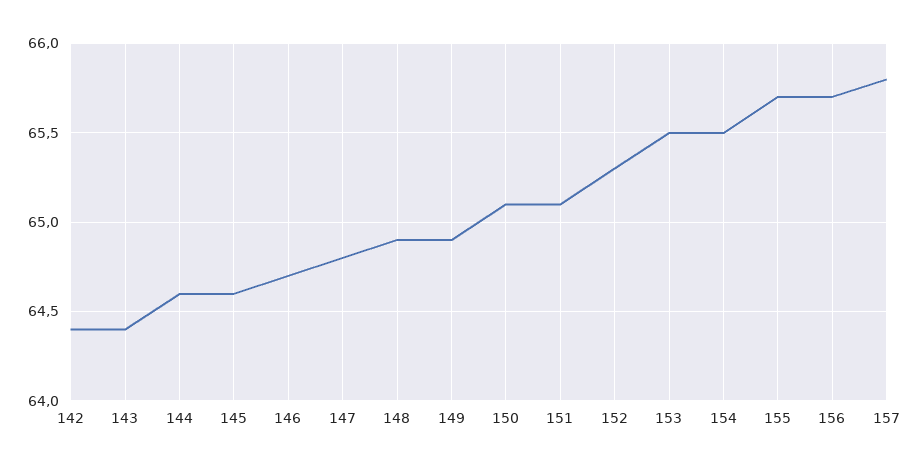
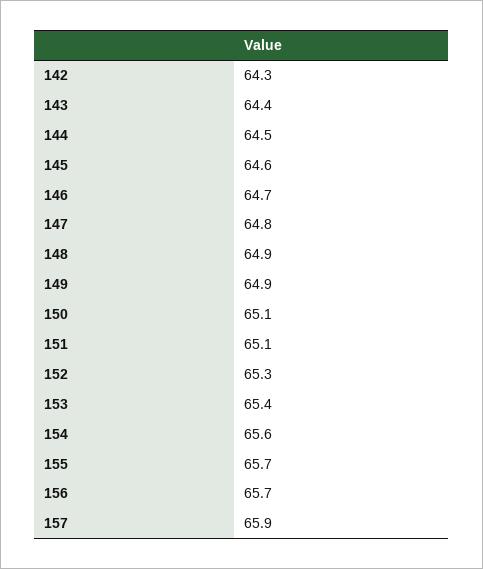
  {
-   "142": 64.4,
+   "142": 64.3,
    "143": 64.4,
-   "144": 64.6,
+   "144": 64.5,
    "145": 64.6,
    "146": 64.7,
    "147": 64.8,
    "148": 64.9,
    "149": 64.9,
    "150": 65.1,
    "151": 65.1,
    "152": 65.3,
-   "153": 65.5,
+   "153": 65.4,
-   "154": 65.5,
+   "154": 65.6,
    "155": 65.7,
    "156": 65.7,
-   "157": 65.8
+   "157": 65.9
  }

